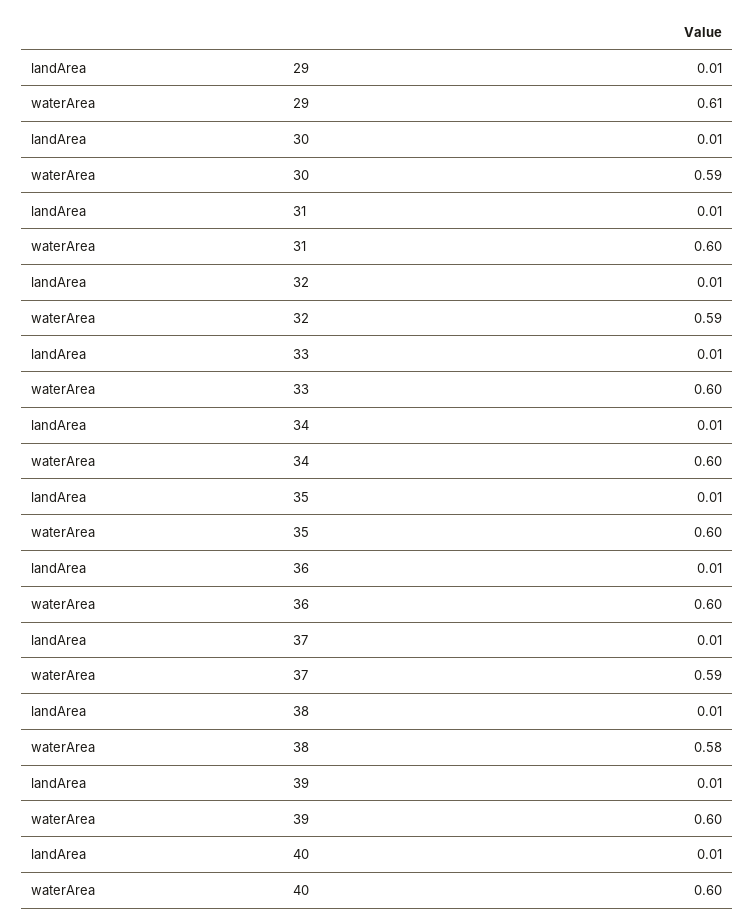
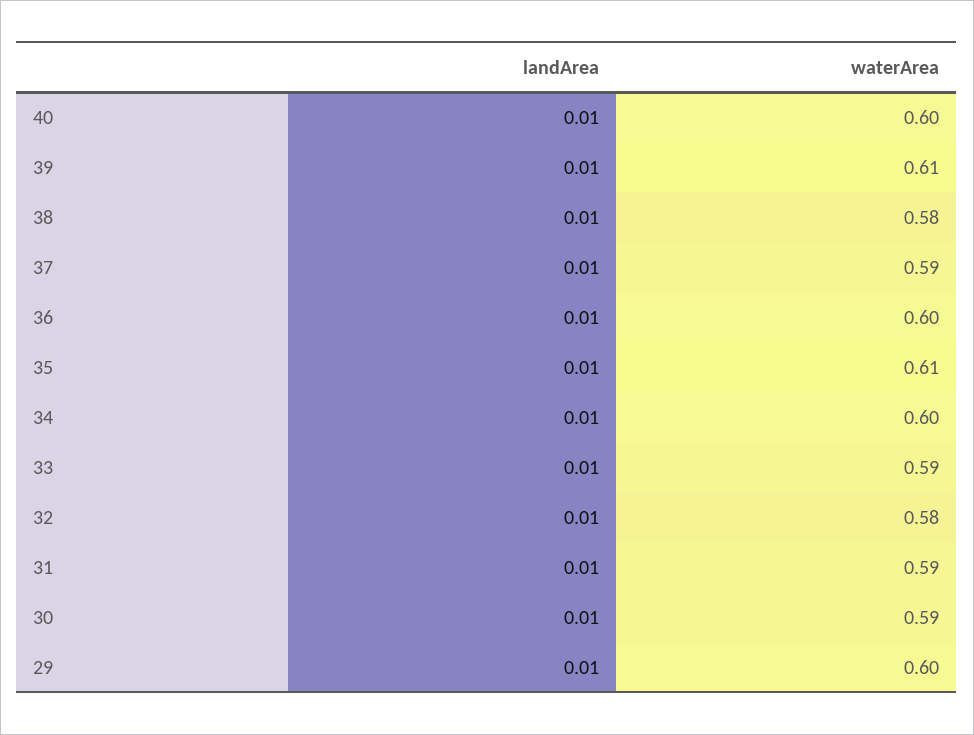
  {
    "landArea": {
      "29": 0.01,
      "30": 0.01,
      "31": 0.01,
      "32": 0.01,
      "33": 0.01,
      "34": 0.01,
      "35": 0.01,
      "36": 0.01,
      "37": 0.01,
      "38": 0.01,
      "39": 0.01,
      "40": 0.01
    },
    "waterArea": {
-     "29": 0.61,
+     "29": 0.6,
      "30": 0.59,
-     "31": 0.6,
+     "31": 0.59,
-     "32": 0.59,
+     "32": 0.58,
-     "33": 0.6,
+     "33": 0.59,
      "34": 0.6,
-     "35": 0.6,
+     "35": 0.61,
      "36": 0.6,
      "37": 0.59,
      "38": 0.58,
-     "39": 0.6,
+     "39": 0.61,
      "40": 0.6
    }
  }

